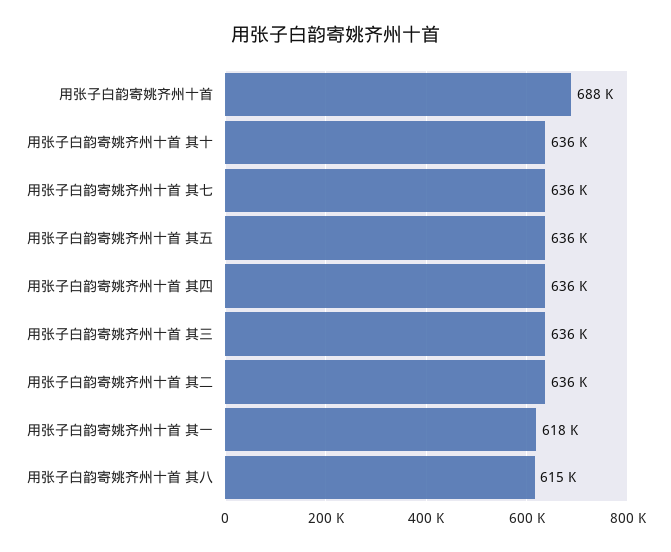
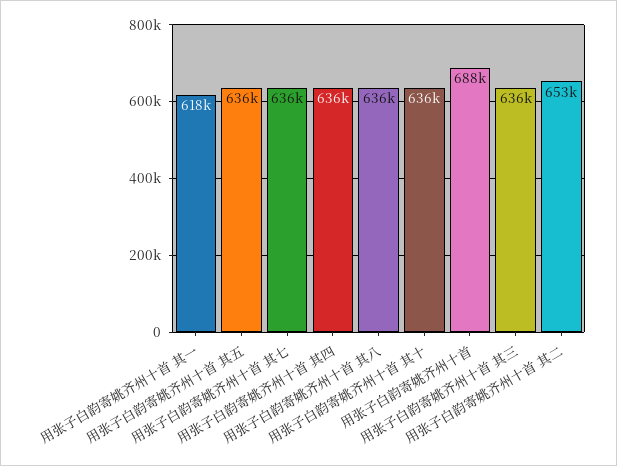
  {
    "用张子白韵寄姚齐州十首": 688000,
    "用张子白韵寄姚齐州十首 其十": 636000,
    "用张子白韵寄姚齐州十首 其七": 636000,
    "用张子白韵寄姚齐州十首 其五": 636000,
    "用张子白韵寄姚齐州十首 其四": 636000,
    "用张子白韵寄姚齐州十首 其三": 636000,
-   "用张子白韵寄姚齐州十首 其二": 636000,
+   "用张子白韵寄姚齐州十首 其二": 653000,
    "用张子白韵寄姚齐州十首 其一": 618000,
-   "用张子白韵寄姚齐州十首 其八": 615000
+   "用张子白韵寄姚齐州十首 其八": 636000
  }

